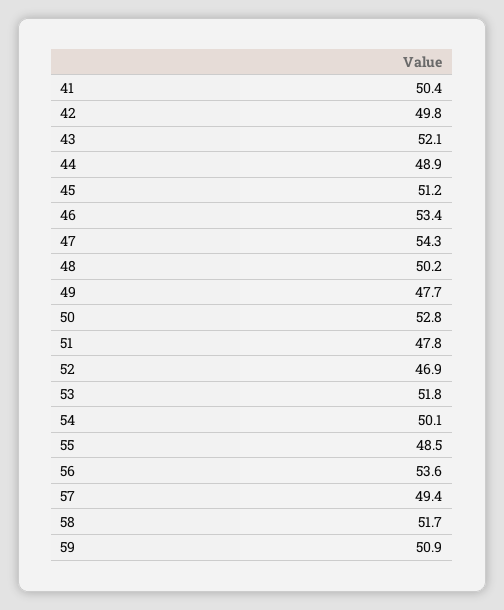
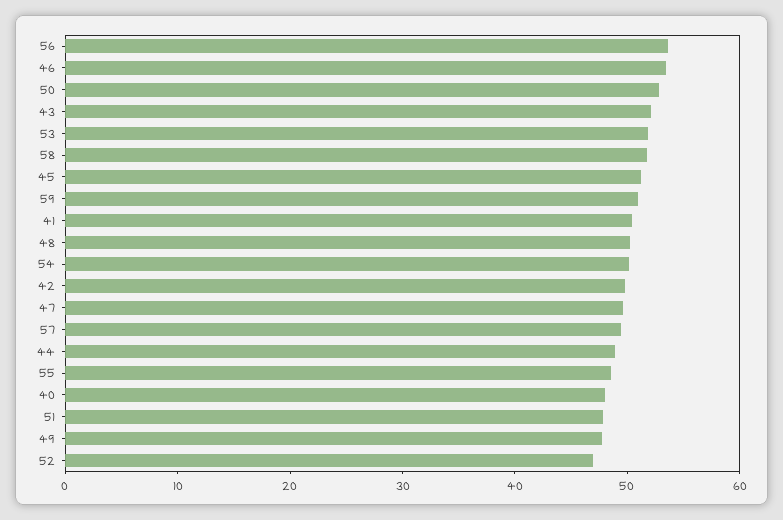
  {
    "41": 50.4,
    "42": 49.8,
    "43": 52.1,
    "44": 48.9,
    "45": 51.2,
    "46": 53.4,
-   "47": 54.3,
+   "47": 50,
    "48": 50.2,
    "49": 47.7,
    "50": 52.8,
    "51": 47.8,
    "52": 46.9,
    "53": 51.8,
    "54": 50.1,
    "55": 48.5,
    "56": 53.6,
    "57": 49.4,
    "58": 51.7,
-   "59": 50.9
+   "59": 50.9,
+   "40": 48
  }

